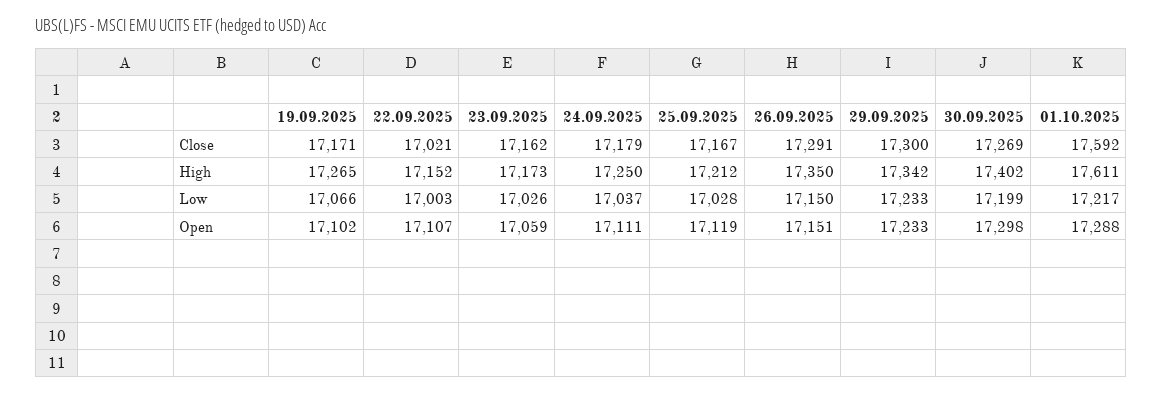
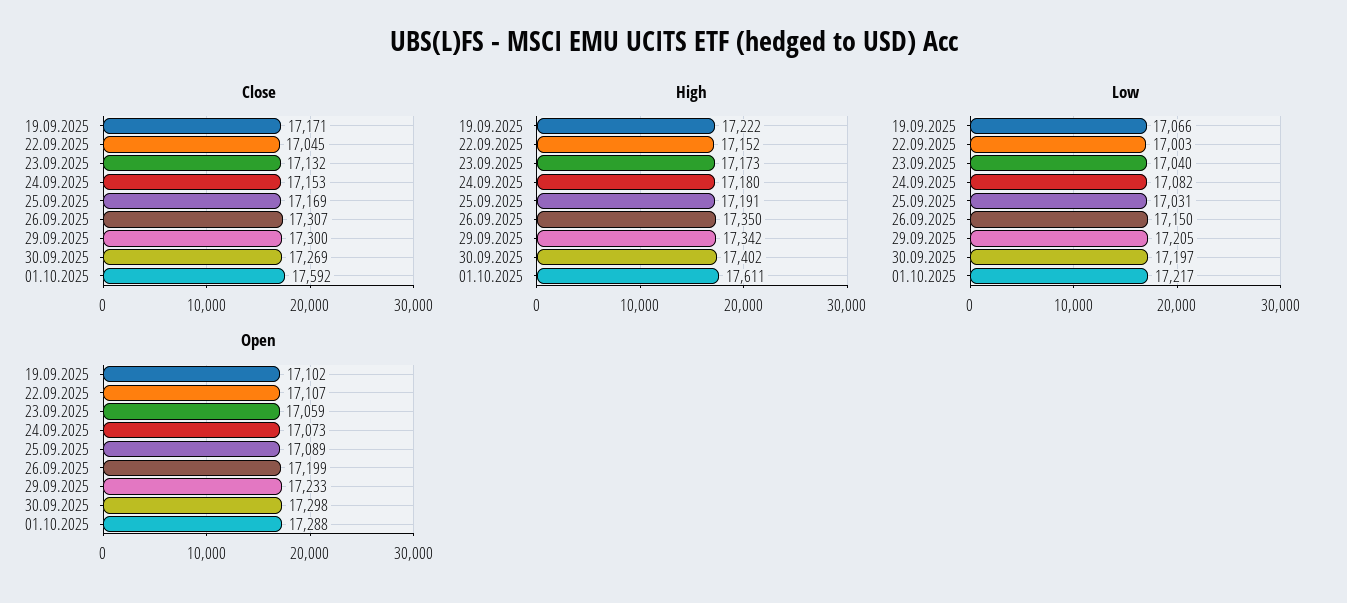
  {
    "Close": {
      "19.09.2025": 17171,
-     "22.09.2025": 17021,
+     "22.09.2025": 17045,
-     "23.09.2025": 17162,
+     "23.09.2025": 17132,
-     "24.09.2025": 17179,
+     "24.09.2025": 17153,
-     "25.09.2025": 17167,
+     "25.09.2025": 17169,
-     "26.09.2025": 17291,
+     "26.09.2025": 17307,
      "29.09.2025": 17300,
      "30.09.2025": 17269,
      "01.10.2025": 17592
    },
    "High": {
-     "19.09.2025": 17265,
+     "19.09.2025": 17222,
      "22.09.2025": 17152,
      "23.09.2025": 17173,
-     "24.09.2025": 17250,
+     "24.09.2025": 17180,
-     "25.09.2025": 17212,
+     "25.09.2025": 17191,
      "26.09.2025": 17350,
      "29.09.2025": 17342,
      "30.09.2025": 17402,
      "01.10.2025": 17611
    },
    "Low": {
      "19.09.2025": 17066,
      "22.09.2025": 17003,
-     "23.09.2025": 17026,
+     "23.09.2025": 17040,
-     "24.09.2025": 17037,
+     "24.09.2025": 17082,
-     "25.09.2025": 17028,
+     "25.09.2025": 17031,
      "26.09.2025": 17150,
-     "29.09.2025": 17233,
+     "29.09.2025": 17205,
-     "30.09.2025": 17199,
+     "30.09.2025": 17197,
      "01.10.2025": 17217
    },
    "Open": {
      "19.09.2025": 17102,
      "22.09.2025": 17107,
      "23.09.2025": 17059,
-     "24.09.2025": 17111,
+     "24.09.2025": 17073,
-     "25.09.2025": 17119,
+     "25.09.2025": 17089,
-     "26.09.2025": 17151,
+     "26.09.2025": 17199,
      "29.09.2025": 17233,
      "30.09.2025": 17298,
      "01.10.2025": 17288
    }
  }

